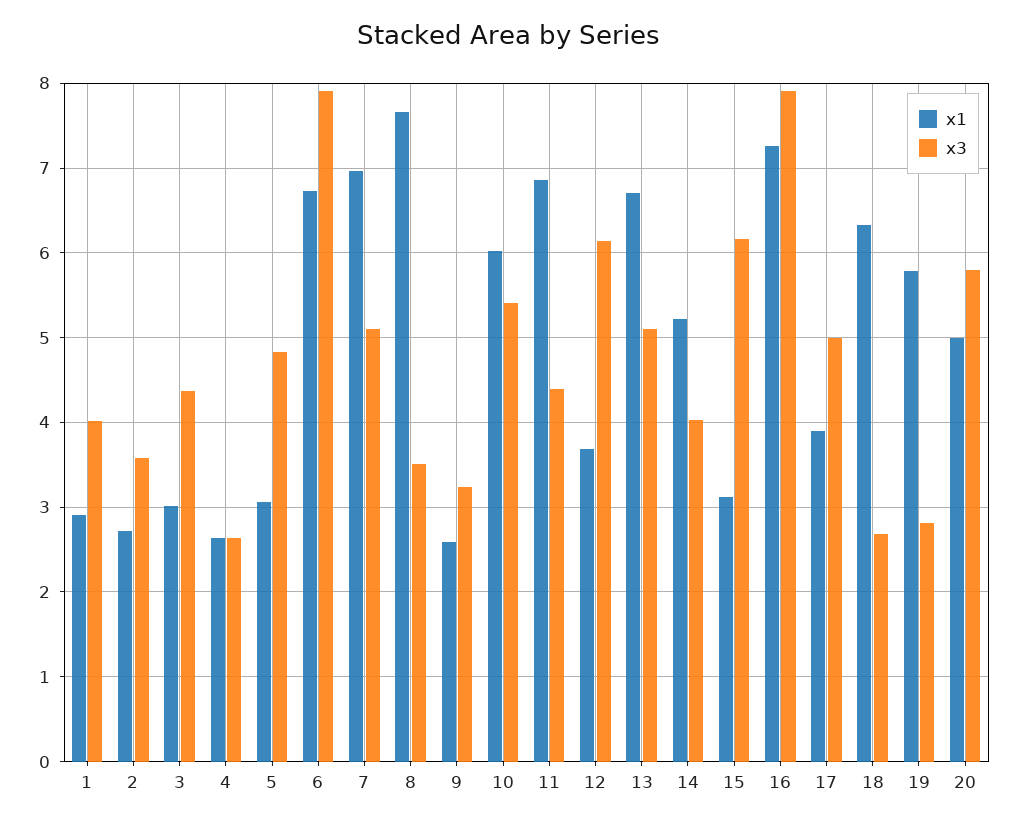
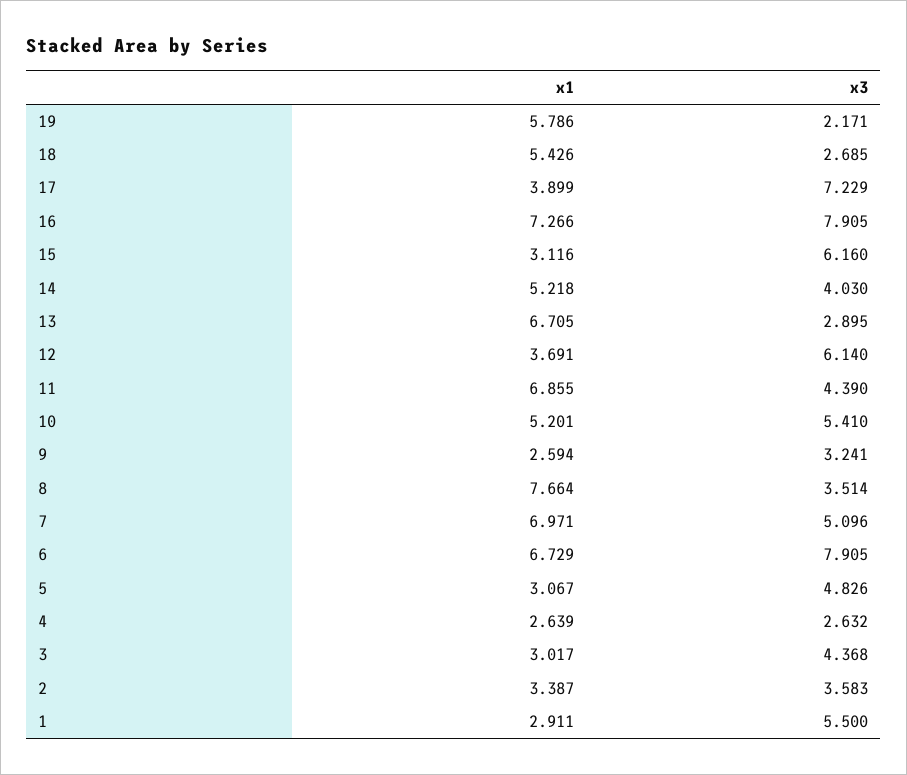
  {
    "x1": {
      "1": 2.911,
-     "2": 2.7,
+     "2": 3.387,
      "3": 3.017,
      "4": 2.639,
      "5": 3.067,
      "6": 6.729,
      "7": 6.971,
      "8": 7.664,
      "9": 2.594,
-     "10": 6,
+     "10": 5.201,
      "11": 6.855,
      "12": 3.691,
      "13": 6.705,
      "14": 5.218,
      "15": 3.116,
      "16": 7.266,
      "17": 3.899,
-     "18": 6.3,
+     "18": 5.426,
-     "19": 5.786,
+     "19": 5.786
-     "20": 5
    },
    "x3": {
-     "1": 4,
+     "1": 5.5,
      "2": 3.583,
      "3": 4.368,
      "4": 2.632,
      "5": 4.826,
      "6": 7.905,
      "7": 5.096,
      "8": 3.514,
      "9": 3.241,
      "10": 5.41,
      "11": 4.39,
      "12": 6.14,
-     "13": 5.1,
+     "13": 2.895,
      "14": 4.03,
      "15": 6.16,
      "16": 7.905,
-     "17": 5,
+     "17": 7.229,
      "18": 2.685,
-     "19": 2.8,
+     "19": 2.171
-     "20": 5.8
    }
  }

